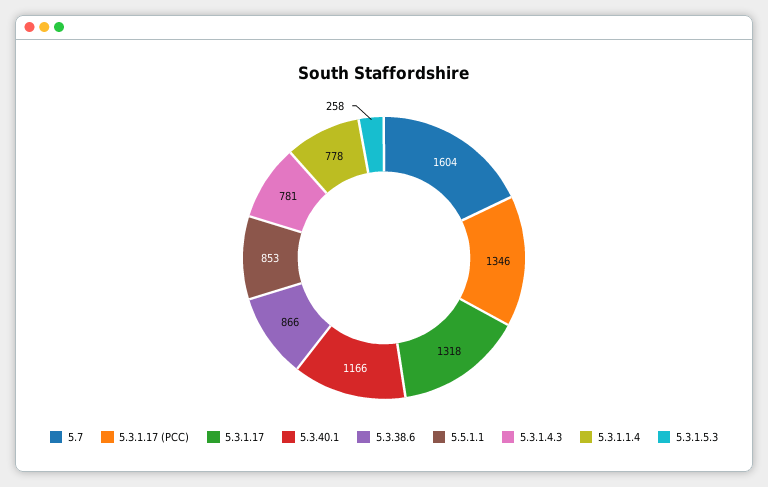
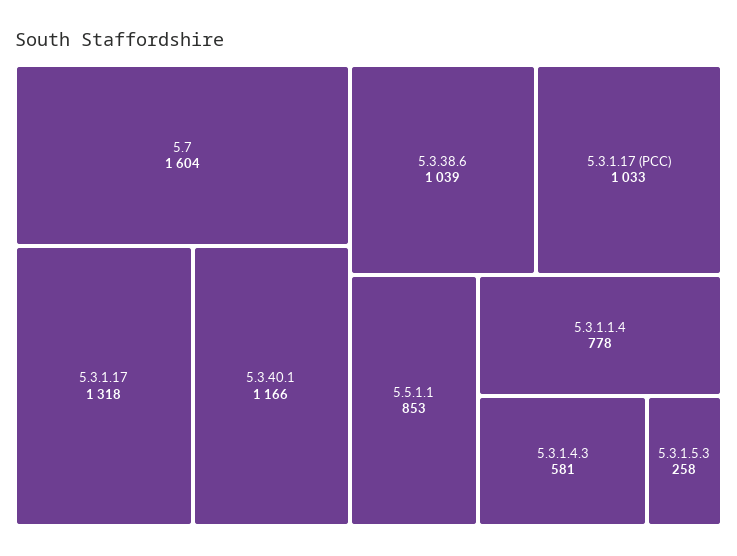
  {
    "5.7": 1604,
-   "5.3.1.17 (PCC)": 1346,
+   "5.3.1.17 (PCC)": 1033,
    "5.3.1.17": 1318,
    "5.3.40.1": 1166,
-   "5.3.38.6": 866,
+   "5.3.38.6": 1039,
    "5.5.1.1": 853,
-   "5.3.1.4.3": 781,
+   "5.3.1.4.3": 581,
    "5.3.1.1.4": 778,
    "5.3.1.5.3": 258
  }

